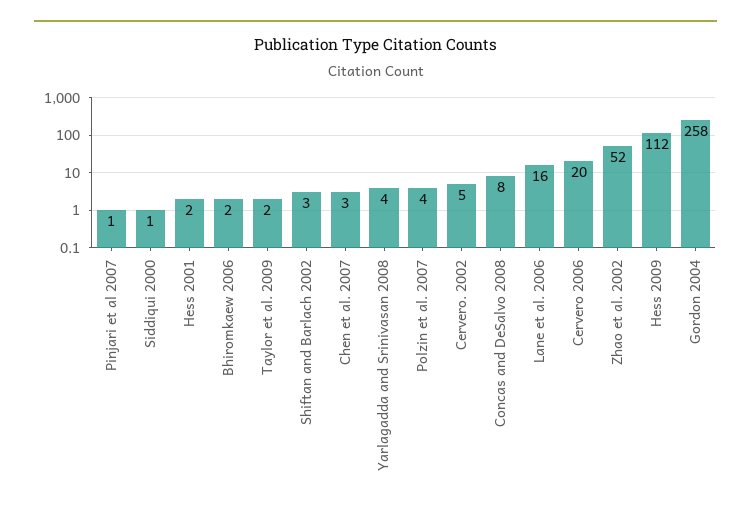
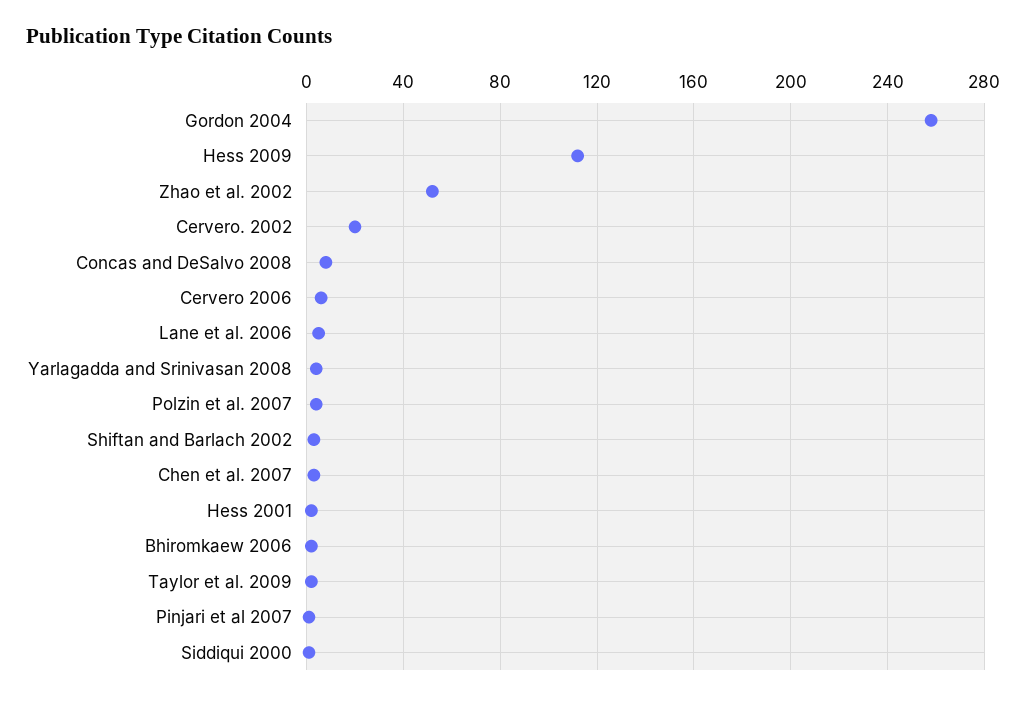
  {
    "Pinjari et al 2007": 1,
    "Siddiqui 2000": 1,
    "Hess 2001": 2,
    "Bhiromkaew 2006": 2,
    "Taylor et al. 2009": 2,
    "Shiftan and Barlach 2002": 3,
    "Chen et al. 2007": 3,
    "Yarlagadda and Srinivasan 2008": 4,
    "Polzin et al. 2007": 4,
-   "Cervero. 2002": 5,
+   "Cervero. 2002": 20,
    "Concas and DeSalvo 2008": 8,
-   "Lane et al. 2006": 16,
+   "Lane et al. 2006": 5,
-   "Cervero 2006": 20,
+   "Cervero 2006": 5,
    "Zhao et al. 2002": 52,
    "Hess 2009": 112,
    "Gordon 2004": 258
  }

